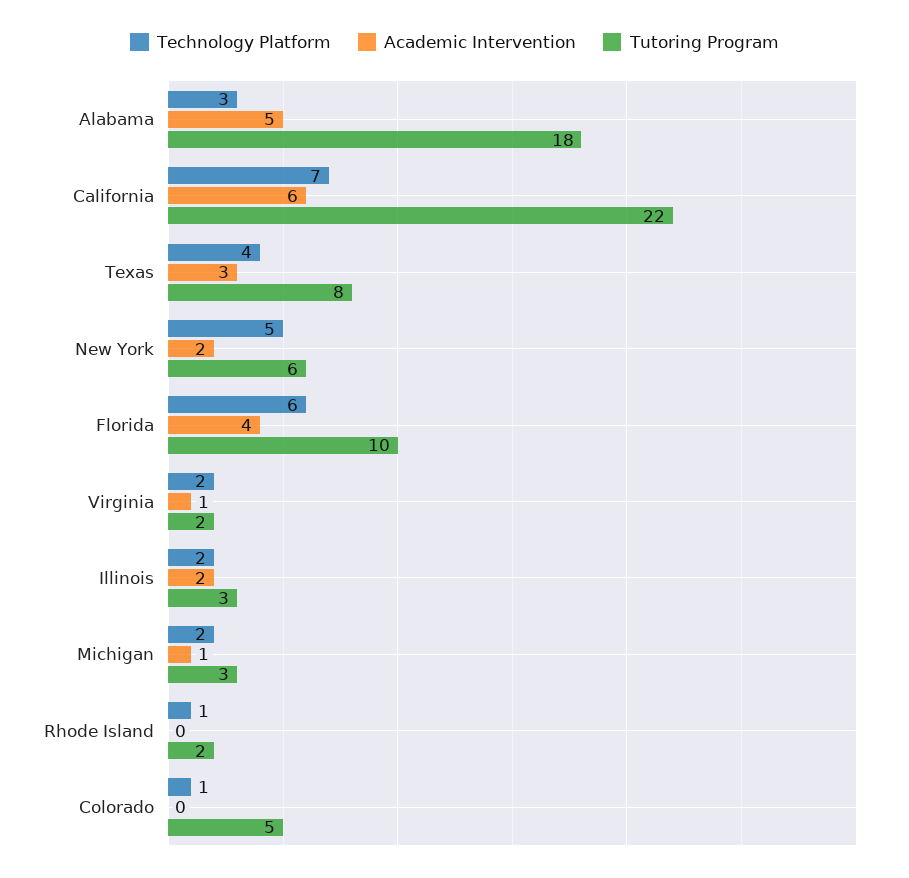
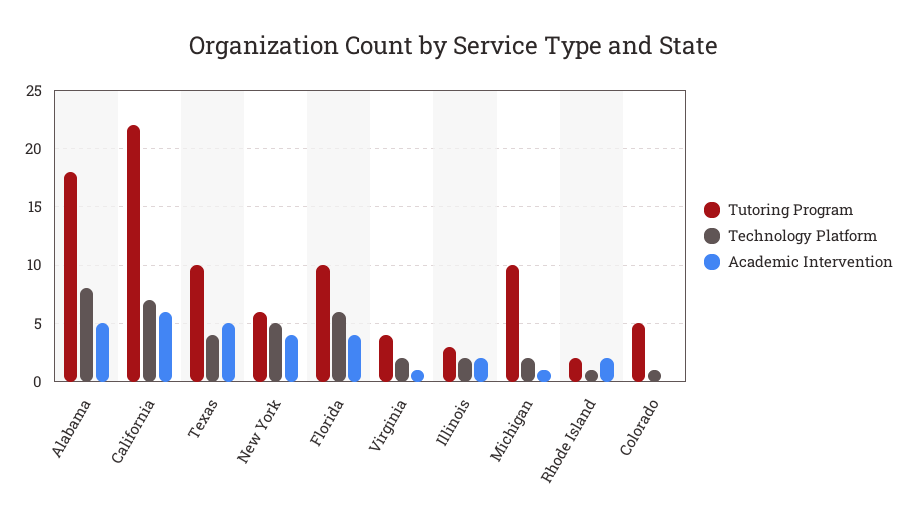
  {
    "Technology Platform": {
-     "Alabama": 3,
+     "Alabama": 8,
      "California": 7,
      "Texas": 4,
      "New York": 5,
      "Florida": 6,
      "Virginia": 2,
      "Illinois": 2,
      "Michigan": 2,
      "Rhode Island": 1,
      "Colorado": 1
    },
    "Academic Intervention": {
      "Alabama": 5,
      "California": 6,
-     "Texas": 3,
+     "Texas": 5,
-     "New York": 2,
+     "New York": 4,
      "Florida": 4,
      "Virginia": 1,
      "Illinois": 2,
      "Michigan": 1,
-     "Rhode Island": 0,
+     "Rhode Island": 2,
      "Colorado": 0
    },
    "Tutoring Program": {
      "Alabama": 18,
      "California": 22,
-     "Texas": 8,
+     "Texas": 10,
      "New York": 6,
      "Florida": 10,
-     "Virginia": 2,
+     "Virginia": 4,
      "Illinois": 3,
-     "Michigan": 3,
+     "Michigan": 10,
      "Rhode Island": 2,
      "Colorado": 5
    }
  }

